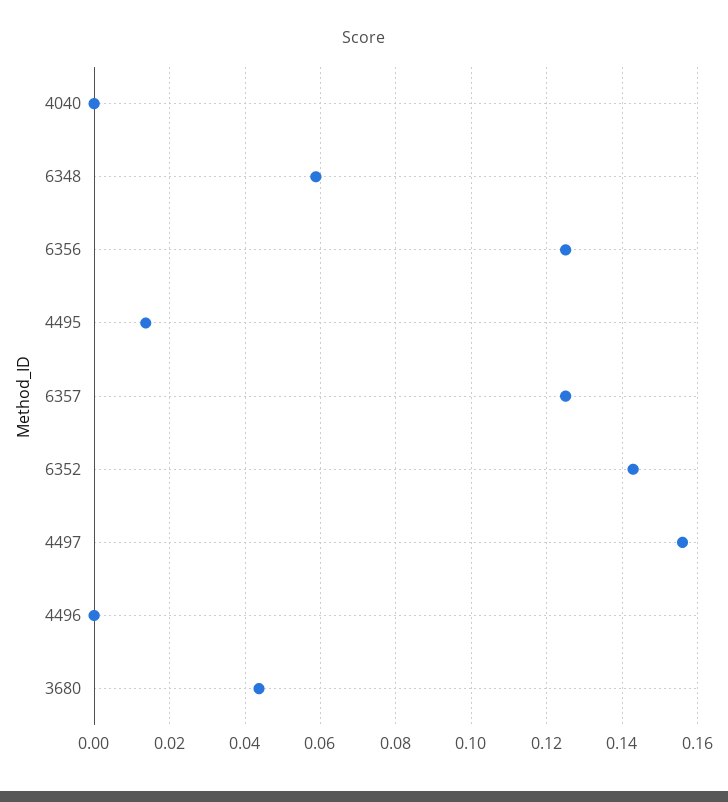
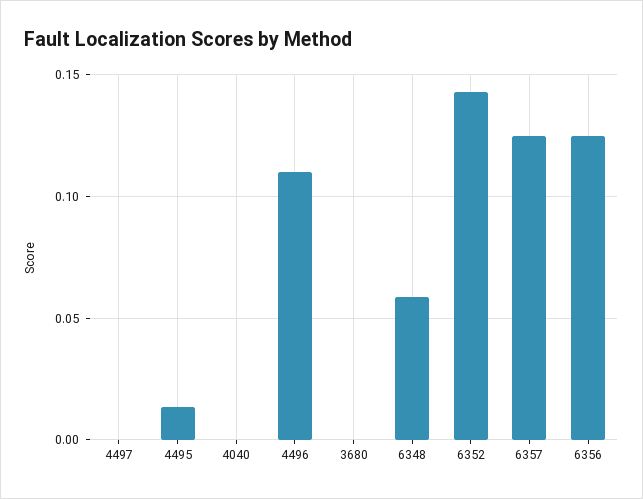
  {
    "4040": 0,
    "6348": 0.058,
    "6356": 0.126,
    "4495": 0.014,
    "6357": 0.126,
    "6352": 0.142,
-   "4497": 0.156,
+   "4497": 0,
-   "4496": 0,
+   "4496": 0.11,
-   "3680": 0.044
+   "3680": 0
  }

